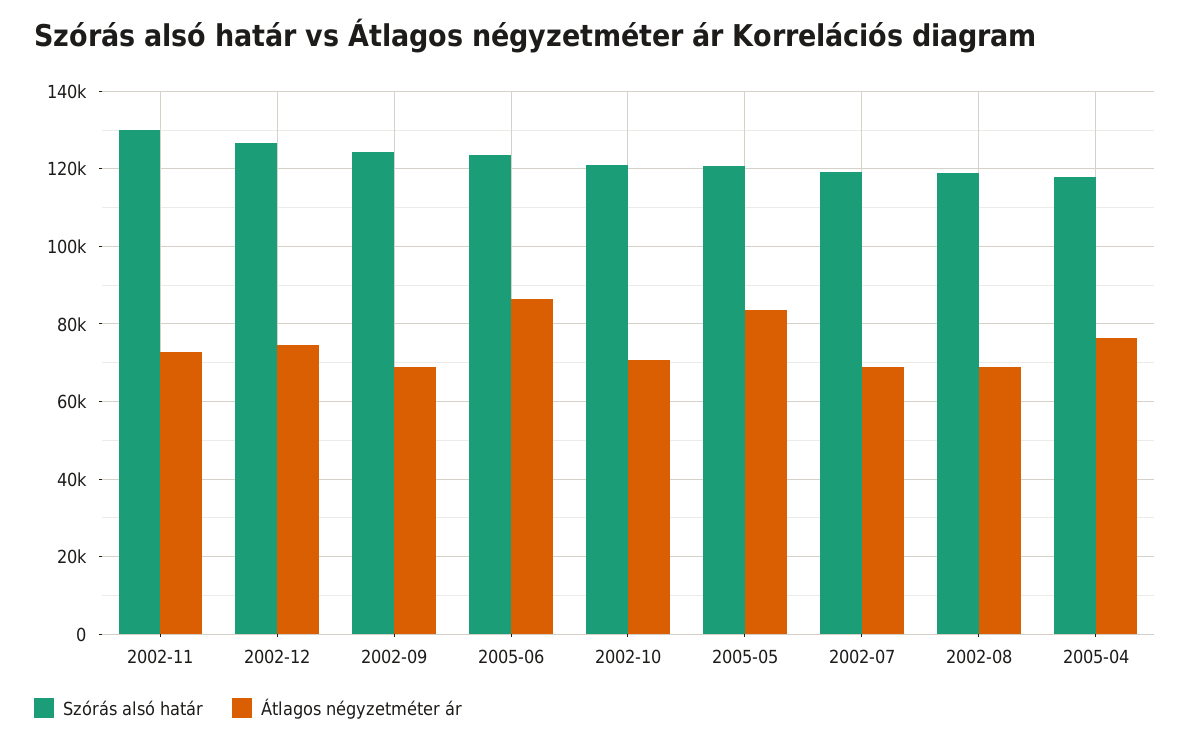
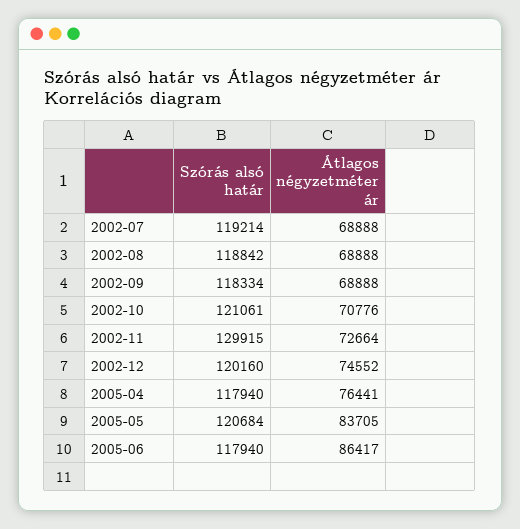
  {
    "Szórás alsó határ": {
      "2002-11": 129915,
-     "2002-12": 126000,
+     "2002-12": 120160,
-     "2002-09": 124000,
+     "2002-09": 118334,
-     "2005-06": 124000,
+     "2005-06": 117940,
      "2002-10": 121061,
      "2005-05": 120684,
      "2002-07": 119214,
      "2002-08": 118842,
      "2005-04": 117940
    },
    "Átlagos négyzetméter ár": {
      "2002-11": 72664,
      "2002-12": 74552,
      "2002-09": 68888,
      "2005-06": 86417,
      "2002-10": 70776,
      "2005-05": 83705,
      "2002-07": 68888,
      "2002-08": 68888,
      "2005-04": 76441
    }
  }

